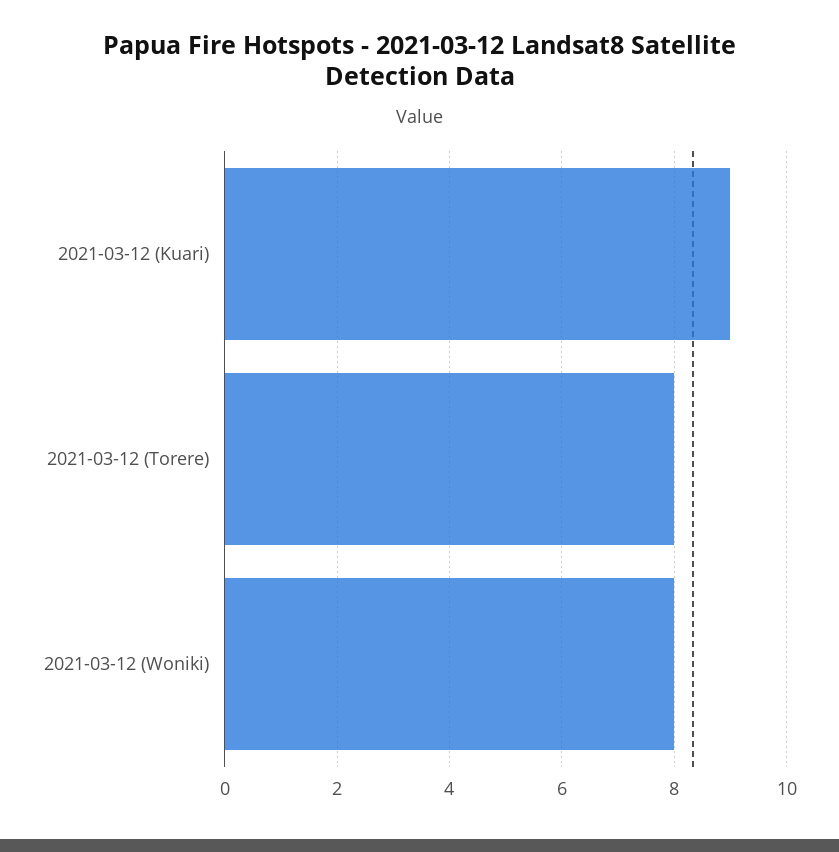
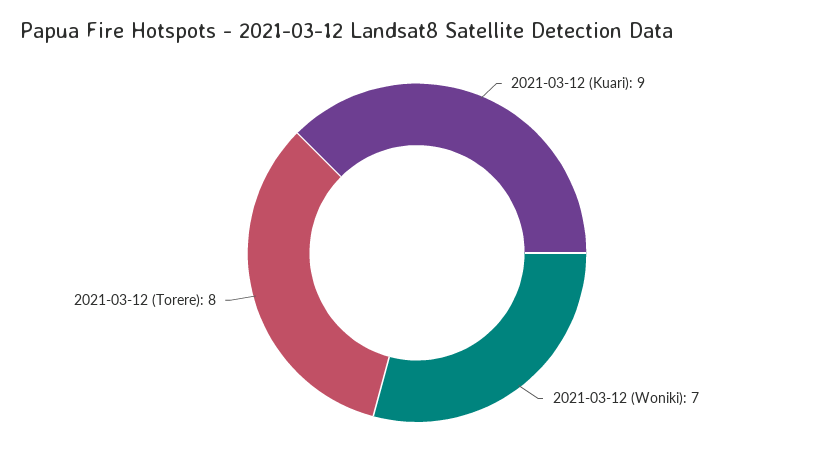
  {
    "2021-03-12 (Kuari)": 9,
    "2021-03-12 (Torere)": 8,
-   "2021-03-12 (Woniki)": 8
+   "2021-03-12 (Woniki)": 7
  }

